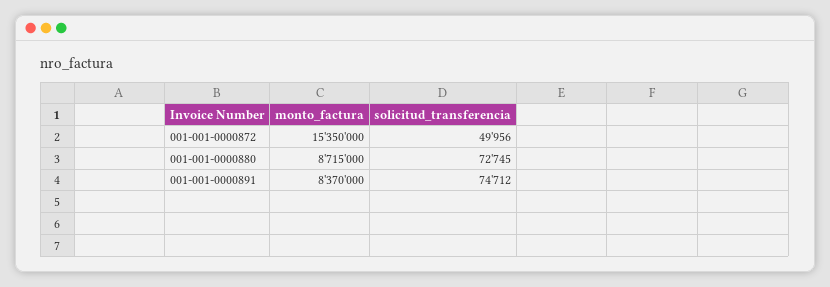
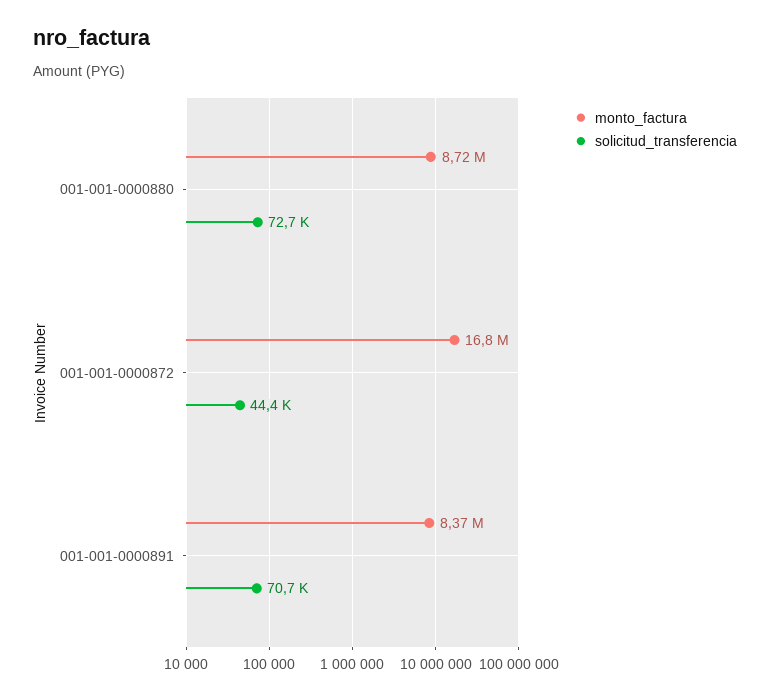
  {
    "monto_factura": {
-     "001-001-0000872": 15350000,
+     "001-001-0000872": 16800000,
      "001-001-0000880": 8715000,
      "001-001-0000891": 8370000
    },
    "solicitud_transferencia": {
-     "001-001-0000872": 49956,
+     "001-001-0000872": 44400,
      "001-001-0000880": 72745,
-     "001-001-0000891": 74712
+     "001-001-0000891": 70700
    }
  }

